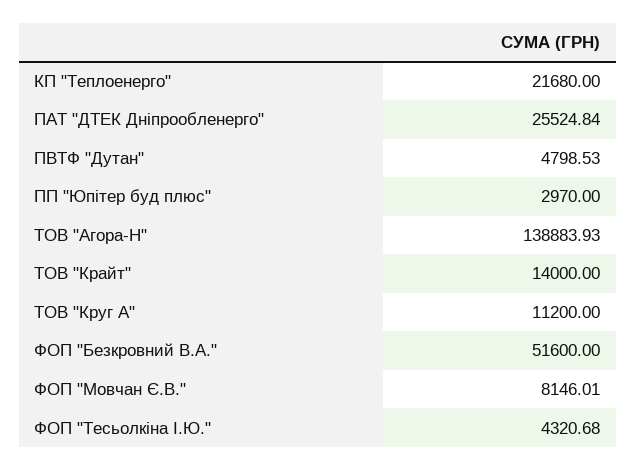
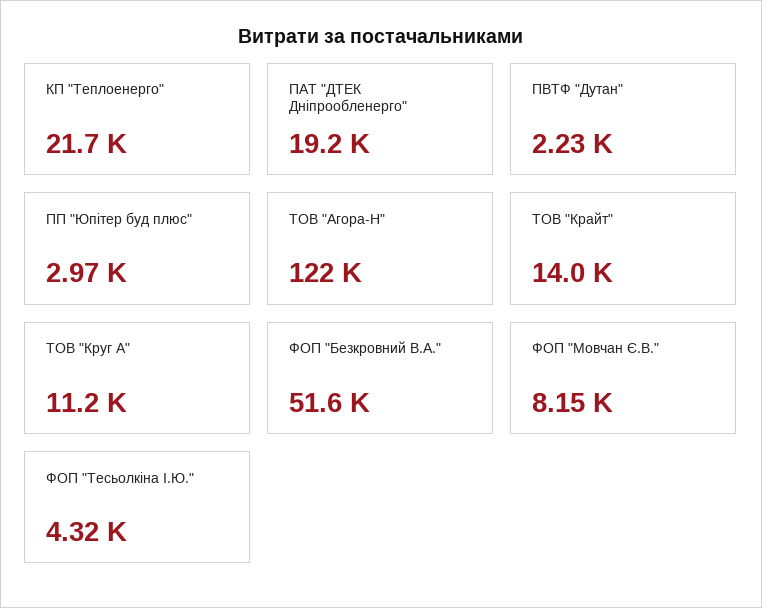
  {
    "КП \"Теплоенерго\"": 21680,
-   "ПАТ \"ДТЕК Дніпрообленерго\"": 25524.84,
+   "ПАТ \"ДТЕК Дніпрообленерго\"": 19200,
-   "ПВТФ \"Дутан\"": 4798.53,
+   "ПВТФ \"Дутан\"": 2230,
    "ПП \"Юпітер буд плюс\"": 2970,
-   "ТОВ \"Агора-Н\"": 138883.93,
+   "ТОВ \"Агора-Н\"": 122000,
    "ТОВ \"Крайт\"": 14000,
    "ТОВ \"Круг А\"": 11200,
    "ФОП \"Безкровний В.А.\"": 51600,
    "ФОП \"Мовчан Є.В.\"": 8146.01,
    "ФОП \"Тесьолкіна І.Ю.\"": 4320.68
  }

